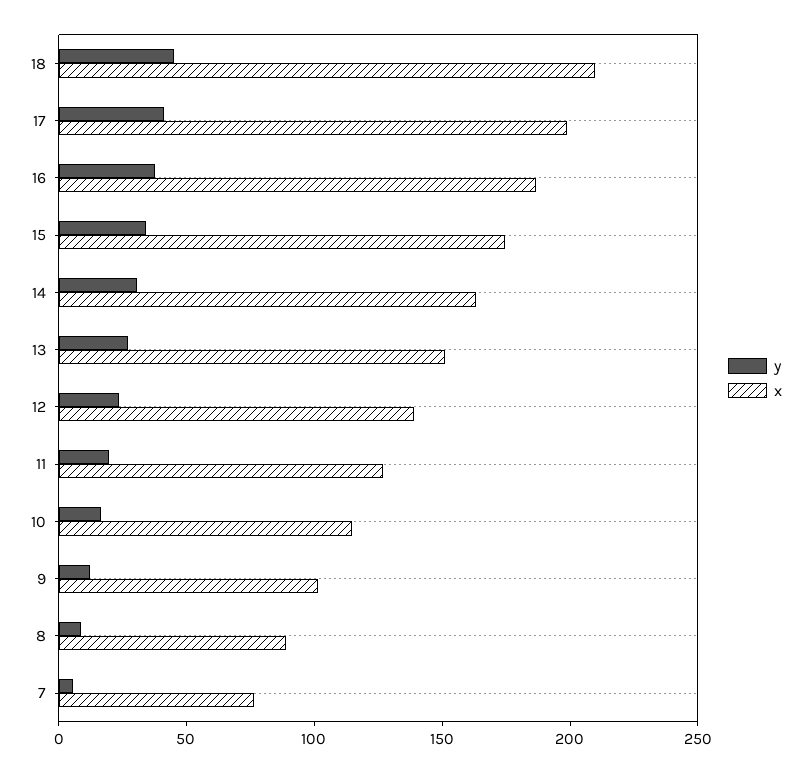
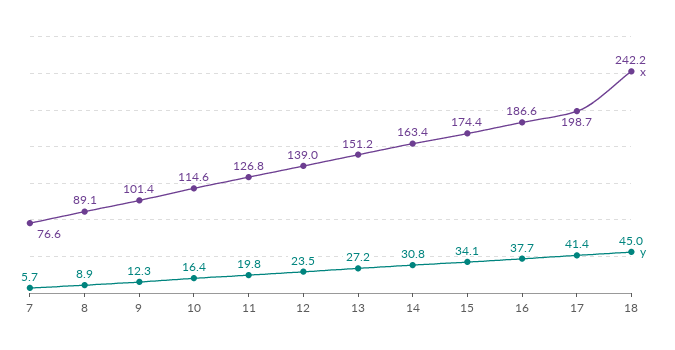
  {
    "y": {
      "18": 45,
      "17": 41.4,
      "16": 37.7,
      "15": 34.1,
      "14": 30.8,
      "13": 27.2,
      "12": 23.5,
      "11": 19.8,
      "10": 16.4,
      "9": 12.3,
      "8": 8.9,
      "7": 5.7
    },
    "x": {
-     "18": 210,
+     "18": 242.2,
      "17": 198.7,
      "16": 186.6,
      "15": 174.4,
      "14": 163.4,
      "13": 151.2,
      "12": 139,
      "11": 126.8,
      "10": 114.6,
      "9": 101.4,
      "8": 89.1,
      "7": 76.6
    }
  }

